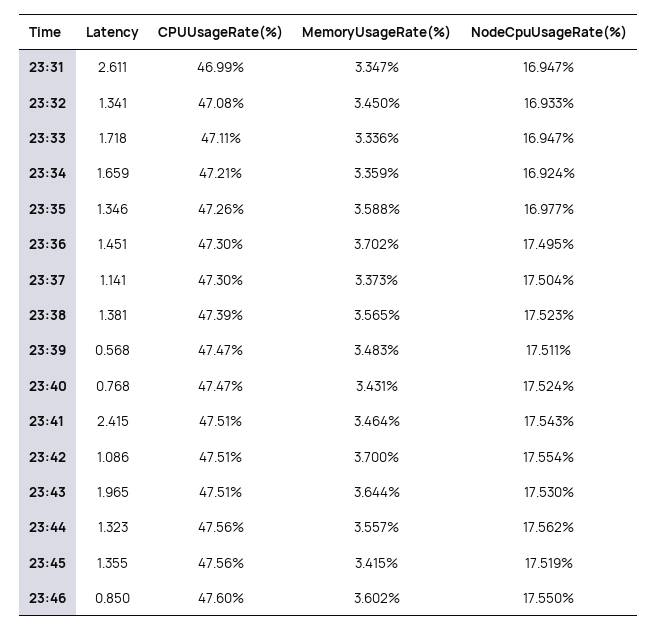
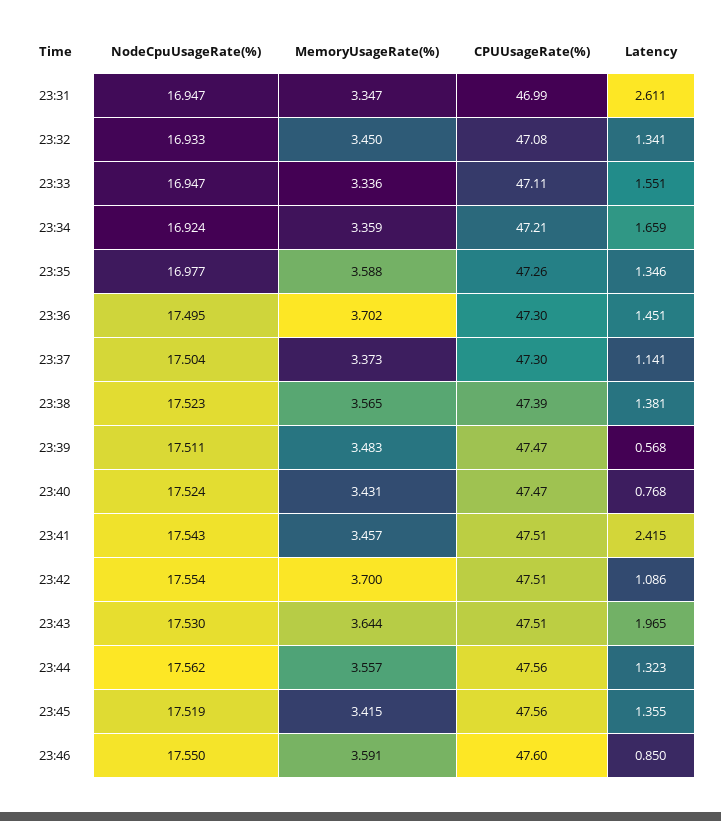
  {
    "Latency": {
      "23:31": 2.611,
      "23:32": 1.341,
-     "23:33": 1.718,
+     "23:33": 1.551,
      "23:34": 1.659,
      "23:35": 1.346,
      "23:36": 1.451,
      "23:37": 1.141,
      "23:38": 1.381,
      "23:39": 0.568,
      "23:40": 0.768,
      "23:41": 2.415,
      "23:42": 1.086,
      "23:43": 1.965,
      "23:44": 1.323,
      "23:45": 1.355,
      "23:46": 0.85
    },
    "CPUUsageRate(%)": {
      "23:31": 46.99,
      "23:32": 47.08,
      "23:33": 47.11,
      "23:34": 47.21,
      "23:35": 47.26,
      "23:36": 47.3,
      "23:37": 47.3,
      "23:38": 47.39,
      "23:39": 47.47,
      "23:40": 47.47,
      "23:41": 47.51,
      "23:42": 47.51,
      "23:43": 47.51,
      "23:44": 47.56,
      "23:45": 47.56,
      "23:46": 47.6
    },
    "MemoryUsageRate(%)": {
      "23:31": 3.347,
      "23:32": 3.45,
      "23:33": 3.336,
      "23:34": 3.359,
      "23:35": 3.588,
      "23:36": 3.702,
      "23:37": 3.373,
      "23:38": 3.565,
      "23:39": 3.483,
      "23:40": 3.431,
-     "23:41": 3.464,
+     "23:41": 3.457,
      "23:42": 3.7,
      "23:43": 3.644,
      "23:44": 3.557,
      "23:45": 3.415,
-     "23:46": 3.602
+     "23:46": 3.591
    },
    "NodeCpuUsageRate(%)": {
      "23:31": 16.947,
      "23:32": 16.933,
      "23:33": 16.947,
      "23:34": 16.924,
      "23:35": 16.977,
      "23:36": 17.495,
      "23:37": 17.504,
      "23:38": 17.523,
      "23:39": 17.511,
      "23:40": 17.524,
      "23:41": 17.543,
      "23:42": 17.554,
      "23:43": 17.53,
      "23:44": 17.562,
      "23:45": 17.519,
      "23:46": 17.55
    }
  }

